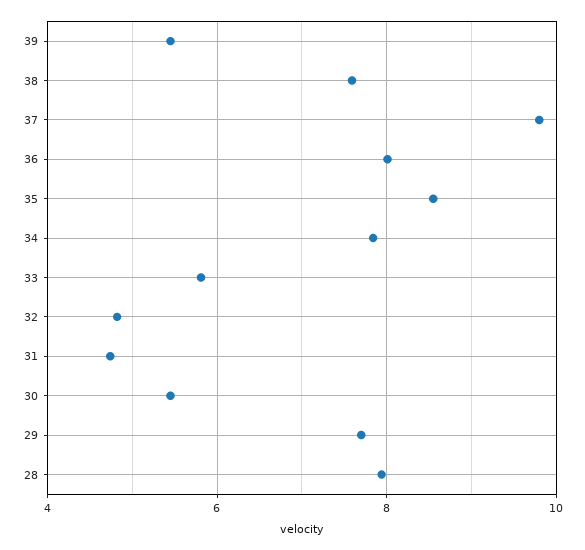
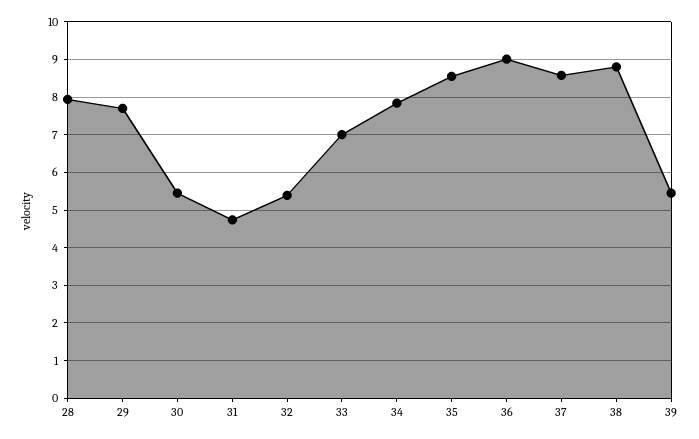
  {
    "39": 5.4,
-   "38": 7.6,
+   "38": 8.8,
-   "37": 9.8,
+   "37": 8.6,
-   "36": 8,
+   "36": 9,
    "35": 8.6,
    "34": 7.8,
-   "33": 5.8,
+   "33": 7,
-   "32": 4.8,
+   "32": 5.4,
    "31": 4.8,
    "30": 5.4,
    "29": 7.8,
    "28": 8
  }

